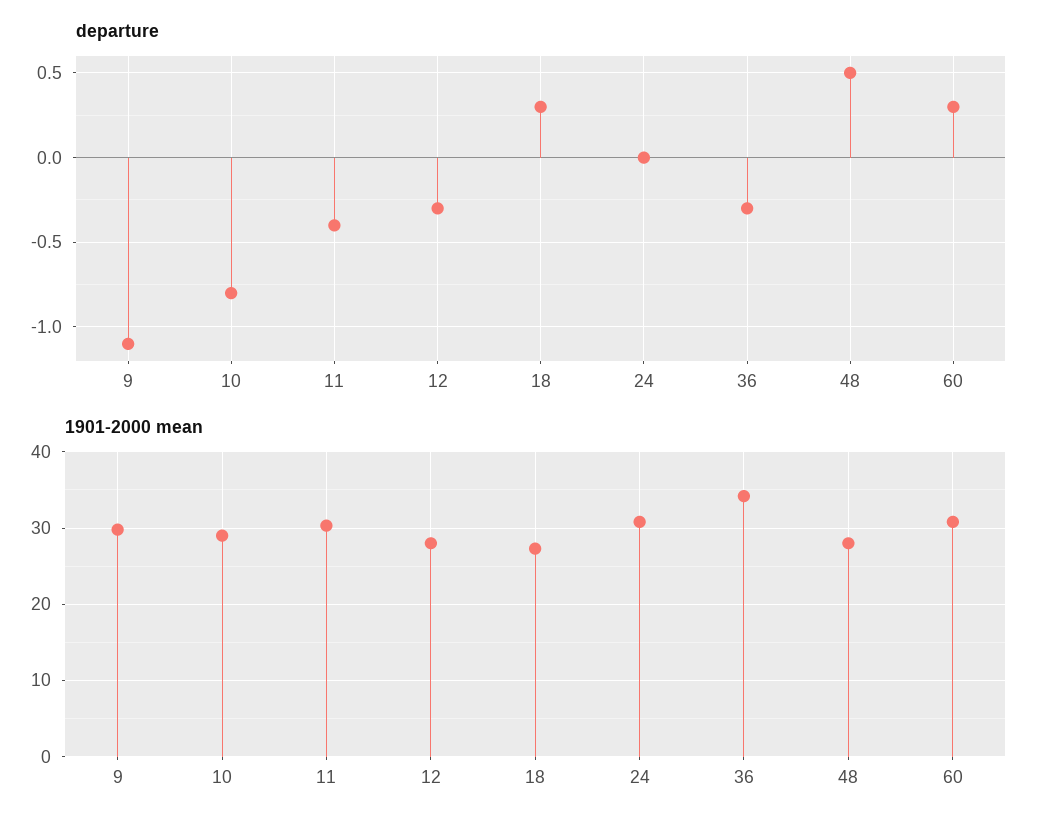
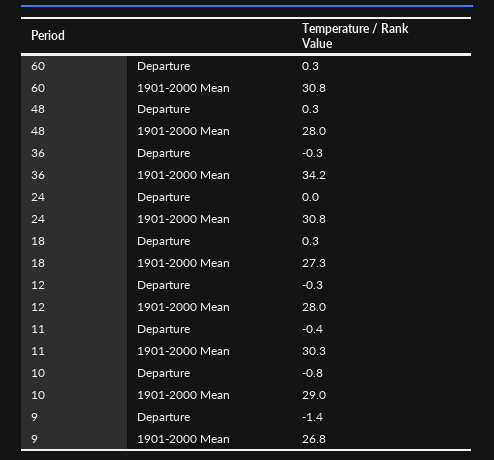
  {
    "departure": {
-     "9": -1.1,
+     "9": -1.4,
      "10": -0.8,
      "11": -0.4,
      "12": -0.3,
      "18": 0.3,
      "24": 0,
      "36": -0.3,
-     "48": 0.5,
+     "48": 0.3,
      "60": 0.3
    },
    "1901-2000 mean": {
-     "9": 30,
+     "9": 26.8,
      "10": 29,
      "11": 30.3,
      "12": 28,
      "18": 27.3,
      "24": 30.8,
      "36": 34.2,
      "48": 28,
      "60": 30.8
    }
  }

